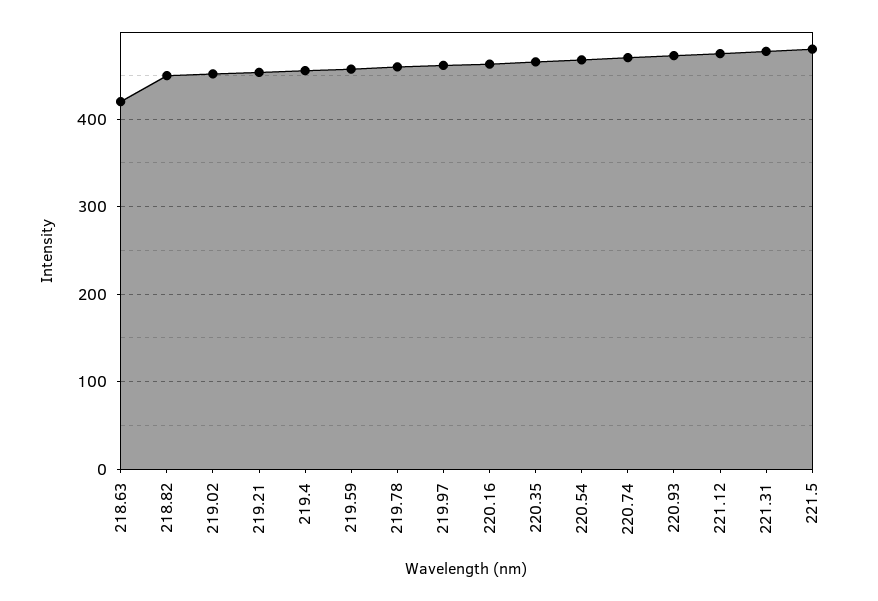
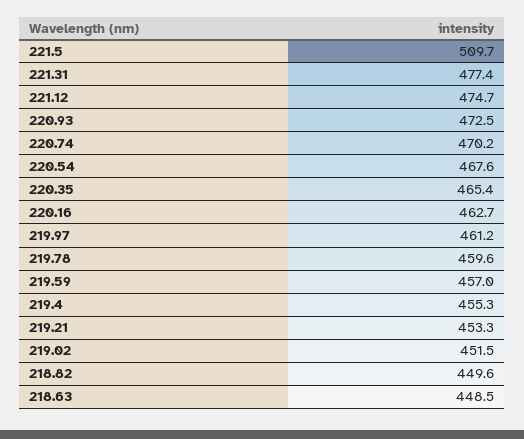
  {
-   "218.63": 420,
+   "218.63": 448.5,
    "218.82": 449.6,
    "219.02": 451.5,
    "219.21": 453.3,
    "219.4": 455.3,
    "219.59": 457,
    "219.78": 459.6,
    "219.97": 461.2,
    "220.16": 462.7,
    "220.35": 465.4,
    "220.54": 467.6,
    "220.74": 470.2,
    "220.93": 472.5,
    "221.12": 474.7,
    "221.31": 477.4,
-   "221.5": 480
+   "221.5": 509.7
  }

